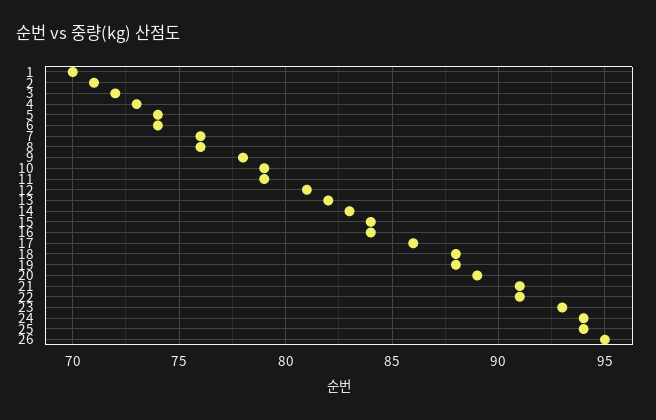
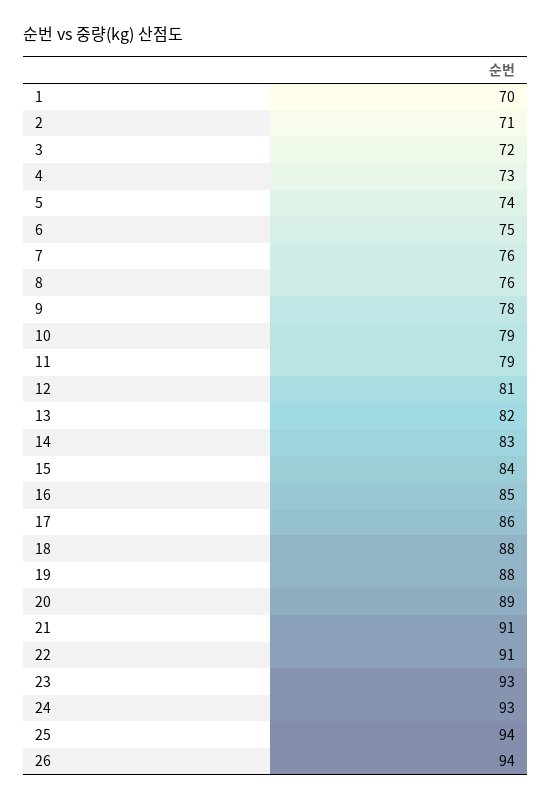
  {
    "1": 70,
    "2": 71,
    "3": 72,
    "4": 73,
    "5": 74,
-   "6": 74,
+   "6": 75,
    "7": 76,
    "8": 76,
    "9": 78,
    "10": 79,
    "11": 79,
    "12": 81,
    "13": 82,
    "14": 83,
    "15": 84,
-   "16": 84,
+   "16": 85,
    "17": 86,
    "18": 88,
    "19": 88,
    "20": 89,
    "21": 91,
    "22": 91,
    "23": 93,
-   "24": 94,
+   "24": 93,
    "25": 94,
-   "26": 95
+   "26": 94
  }

